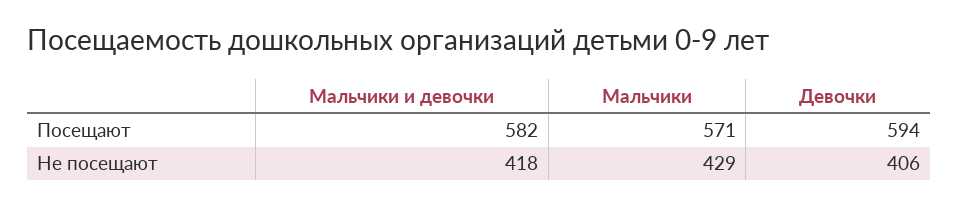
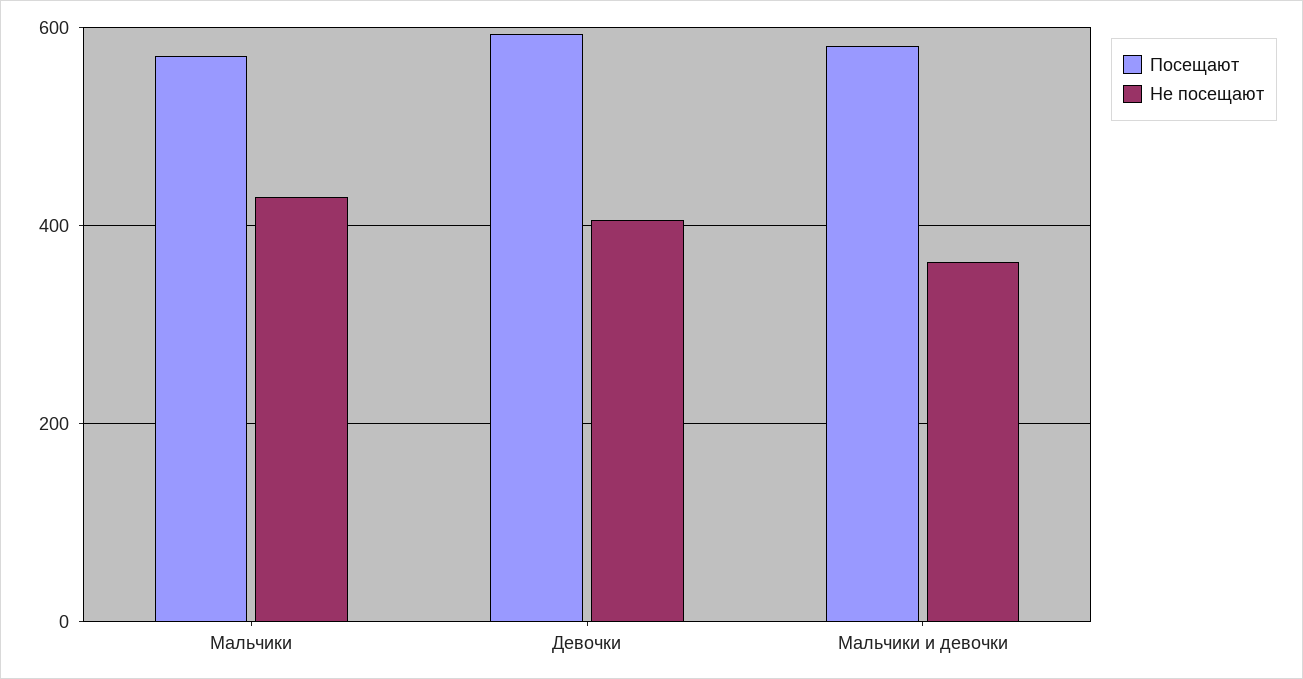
  {
    "Посещают": {
      "Мальчики и девочки": 582,
      "Мальчики": 571,
      "Девочки": 594
    },
    "Не посещают": {
-     "Мальчики и девочки": 418,
+     "Мальчики и девочки": 360,
      "Мальчики": 429,
      "Девочки": 406
    }
  }

